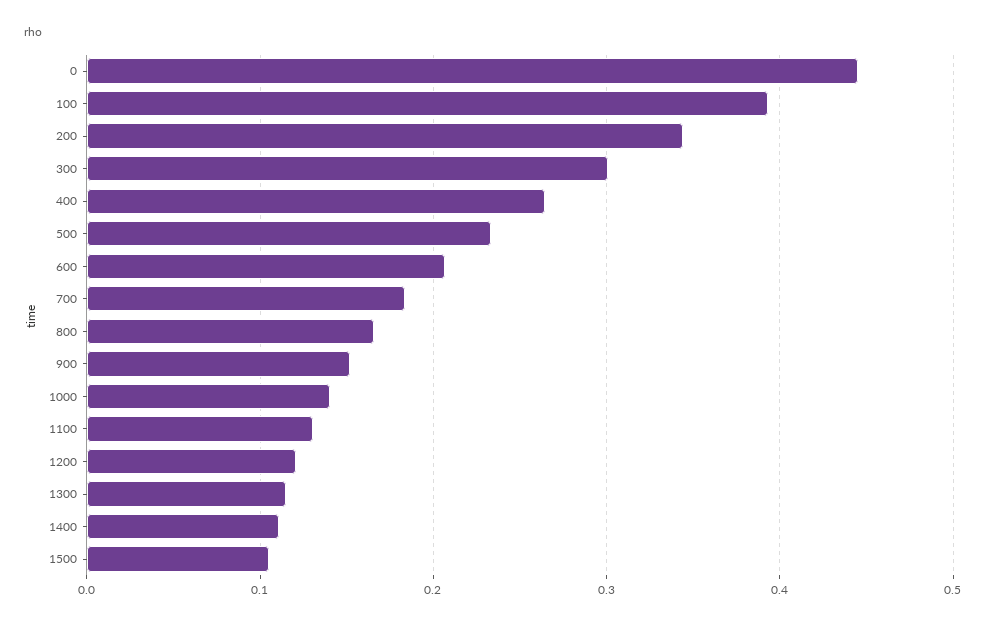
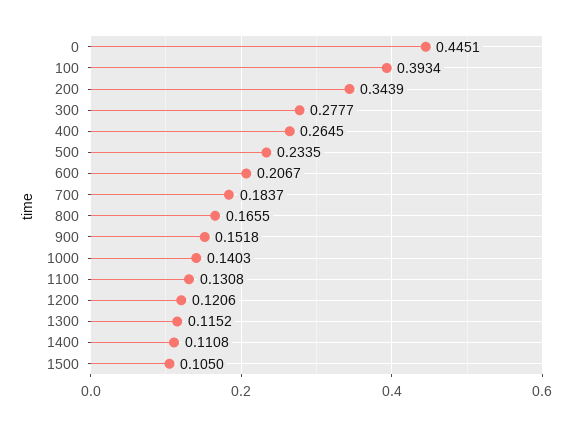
  {
    "0": 0.4451,
    "100": 0.3934,
    "200": 0.3439,
-   "300": 0.3,
+   "300": 0.2777,
    "400": 0.2645,
    "500": 0.2335,
    "600": 0.2067,
    "700": 0.1837,
    "800": 0.1655,
    "900": 0.1518,
    "1000": 0.1403,
    "1100": 0.1308,
    "1200": 0.1206,
    "1300": 0.1152,
    "1400": 0.1108,
    "1500": 0.105
  }

